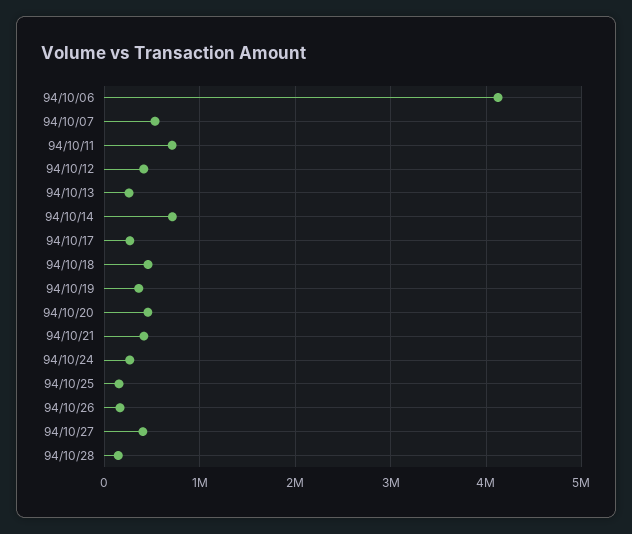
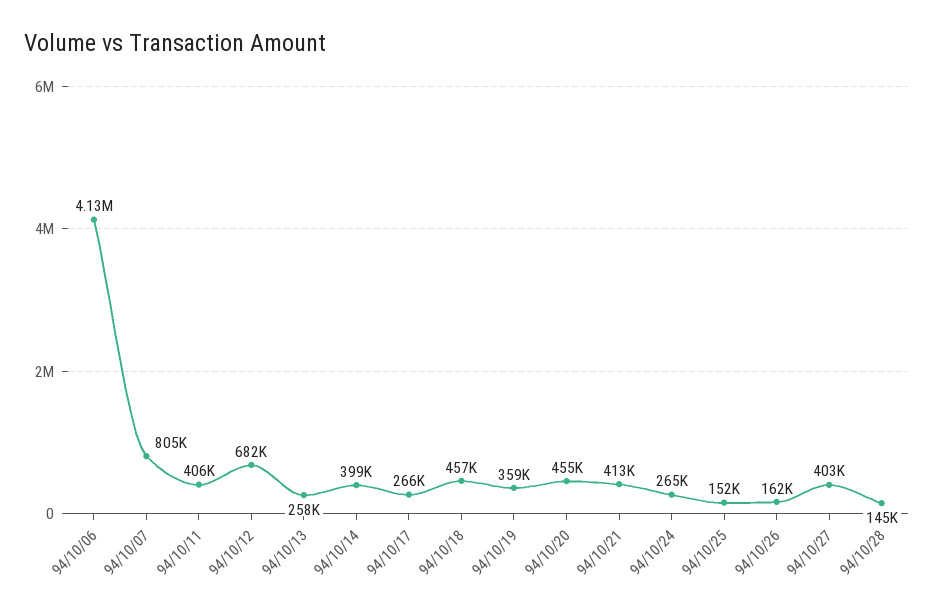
  {
    "94/10/06": 4130000,
-   "94/10/07": 500000,
+   "94/10/07": 805000,
-   "94/10/11": 700000,
+   "94/10/11": 406000,
-   "94/10/12": 400000,
+   "94/10/12": 682000,
    "94/10/13": 258000,
-   "94/10/14": 700000,
+   "94/10/14": 399000,
    "94/10/17": 266000,
    "94/10/18": 457000,
    "94/10/19": 359000,
    "94/10/20": 455000,
    "94/10/21": 413000,
    "94/10/24": 265000,
    "94/10/25": 152000,
    "94/10/26": 162000,
    "94/10/27": 403000,
    "94/10/28": 145000
  }

